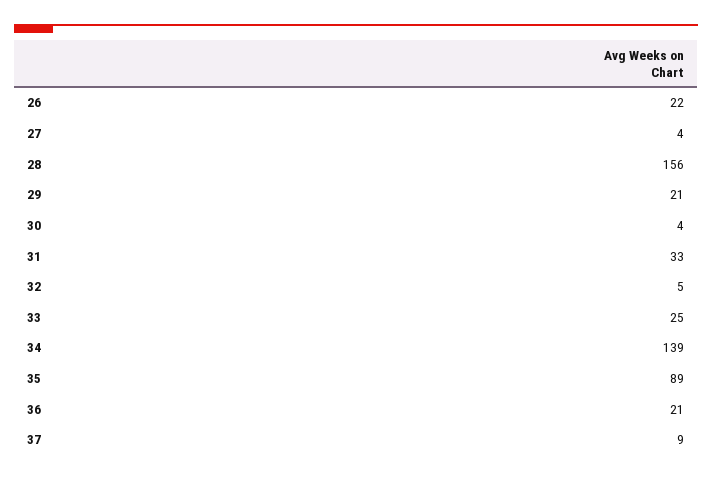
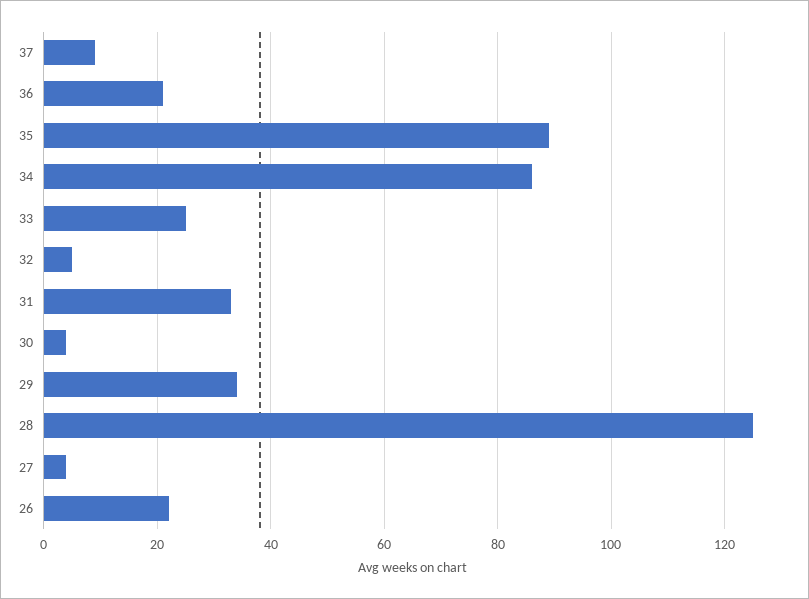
  {
    "26": 22,
    "27": 4,
-   "28": 156,
+   "28": 125,
-   "29": 21,
+   "29": 35,
    "30": 4,
    "31": 33,
    "32": 5,
    "33": 25,
-   "34": 139,
+   "34": 85,
    "35": 89,
    "36": 21,
    "37": 9
  }

